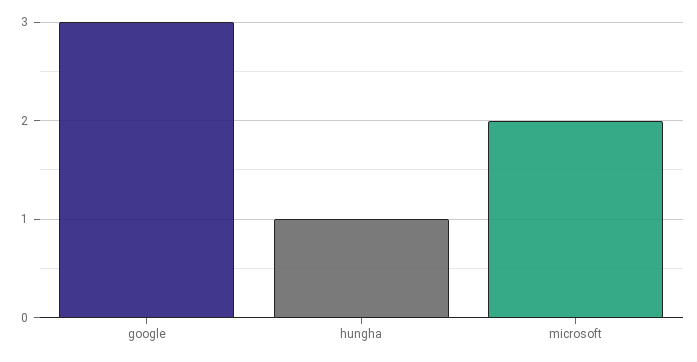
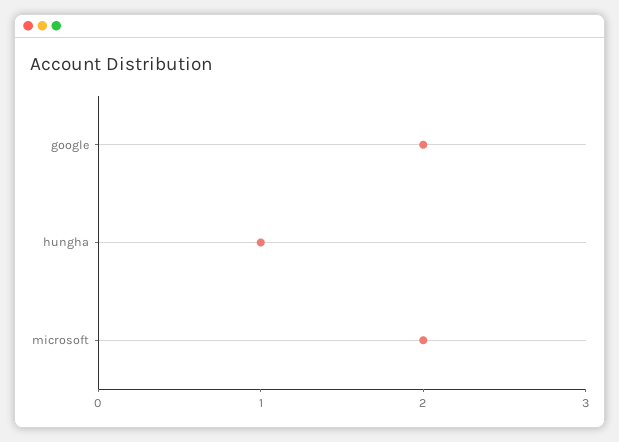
  {
-   "google": 3,
+   "google": 2,
    "hungha": 1,
    "microsoft": 2
  }

